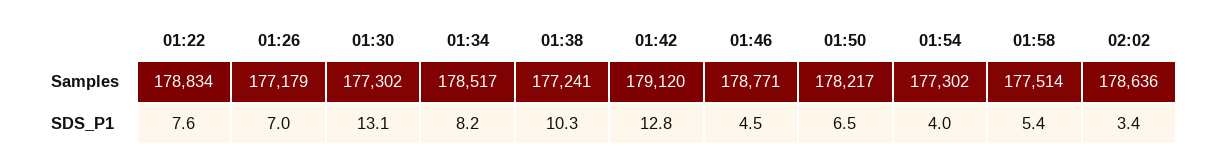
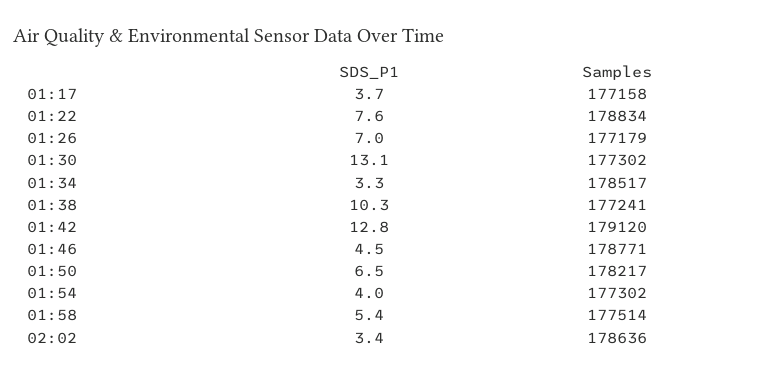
  {
    "01:22": {
      "Samples": 178834,
      "SDS_P1": 7.6
    },
    "01:26": {
      "Samples": 177179,
      "SDS_P1": 7
    },
    "01:30": {
      "Samples": 177302,
      "SDS_P1": 13.1
    },
    "01:34": {
      "Samples": 178517,
-     "SDS_P1": 8.2
+     "SDS_P1": 3.3
    },
    "01:38": {
      "Samples": 177241,
      "SDS_P1": 10.3
    },
    "01:42": {
      "Samples": 179120,
      "SDS_P1": 12.8
    },
    "01:46": {
      "Samples": 178771,
      "SDS_P1": 4.5
    },
    "01:50": {
      "Samples": 178217,
      "SDS_P1": 6.5
    },
    "01:54": {
      "Samples": 177302,
      "SDS_P1": 4
    },
    "01:58": {
      "Samples": 177514,
      "SDS_P1": 5.4
    },
    "02:02": {
      "Samples": 178636,
      "SDS_P1": 3.4
-   }
+   },
+   "01:17": {
+     "SDS_P1": 3.7,
+     "Samples": 177158
+   }
  }

